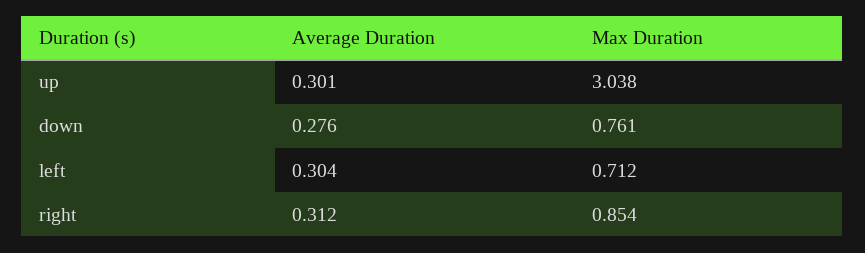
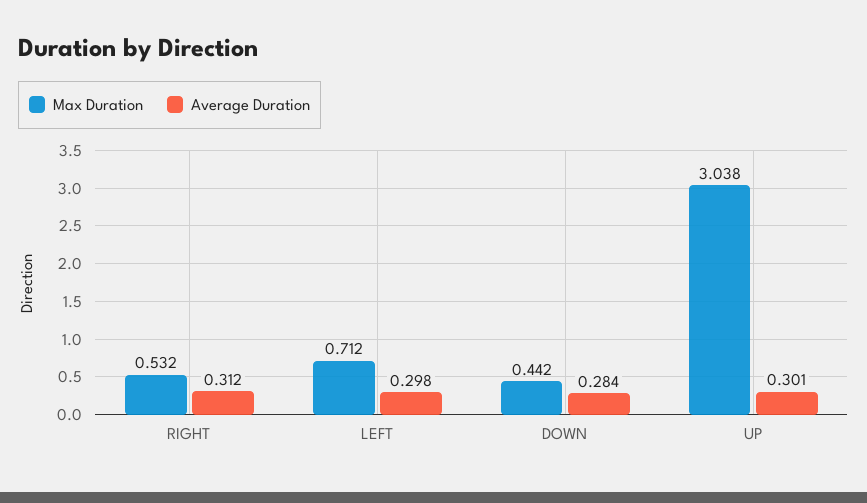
  {
    "Average Duration": {
      "up": 0.301,
-     "down": 0.276,
+     "down": 0.284,
-     "left": 0.304,
+     "left": 0.298,
      "right": 0.312
    },
    "Max Duration": {
      "up": 3.038,
-     "down": 0.761,
+     "down": 0.442,
      "left": 0.712,
-     "right": 0.854
+     "right": 0.532
    }
  }

